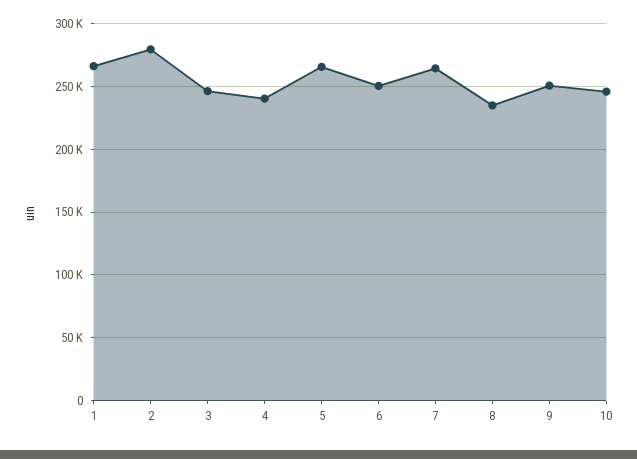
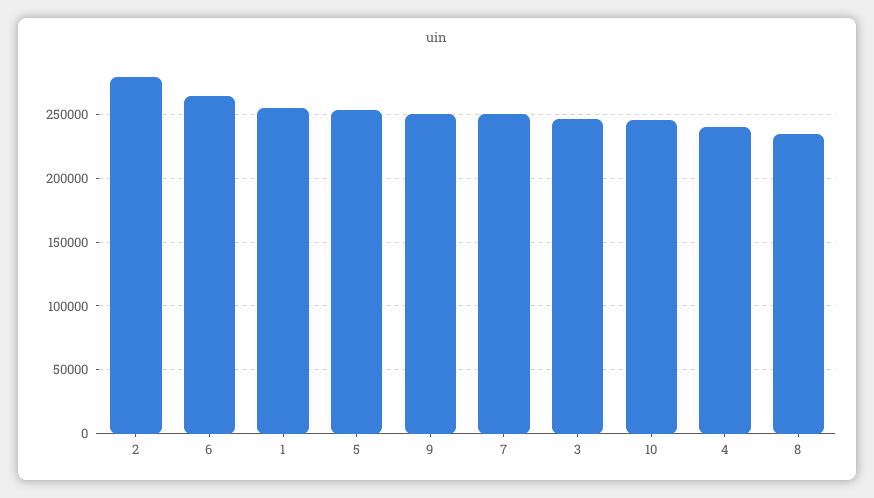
  {
-   "1": 265000,
+   "1": 255000,
    "2": 280000,
    "3": 245000,
    "4": 240000,
-   "5": 265000,
+   "5": 255000,
-   "6": 250000,
+   "6": 265000,
-   "7": 265000,
+   "7": 250000,
    "8": 235000,
    "9": 250000,
    "10": 245000
  }

